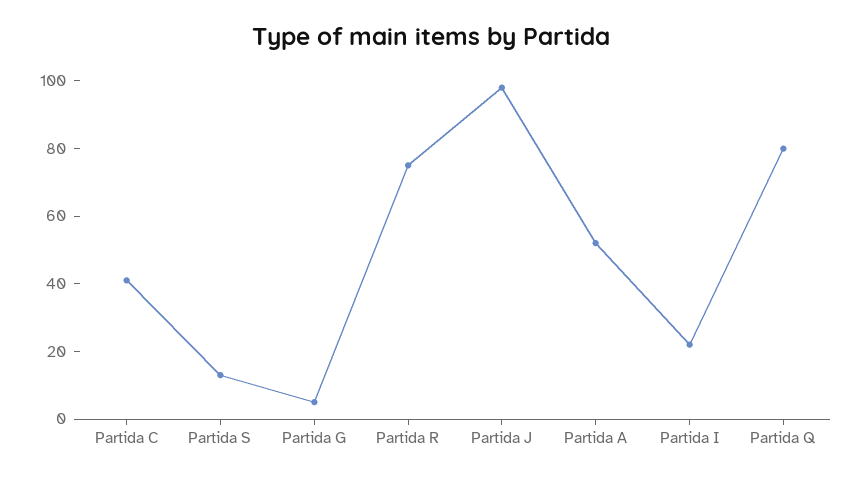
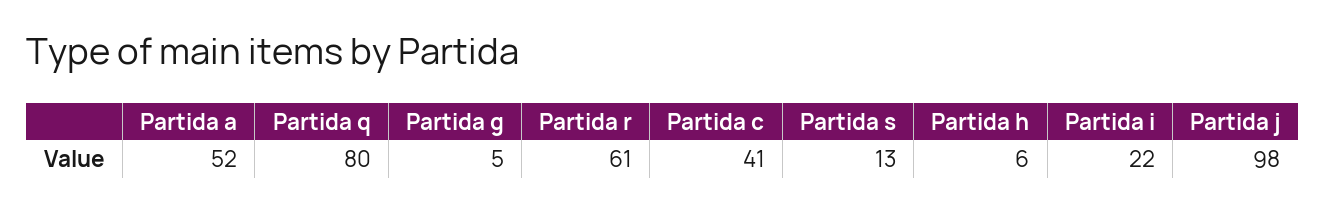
  {
    "Partida C": 41,
    "Partida S": 13,
    "Partida G": 5,
-   "Partida R": 75,
+   "Partida R": 61,
    "Partida J": 98,
    "Partida A": 52,
    "Partida I": 22,
-   "Partida Q": 80
+   "Partida Q": 80,
+   "Partida h": 6
  }

